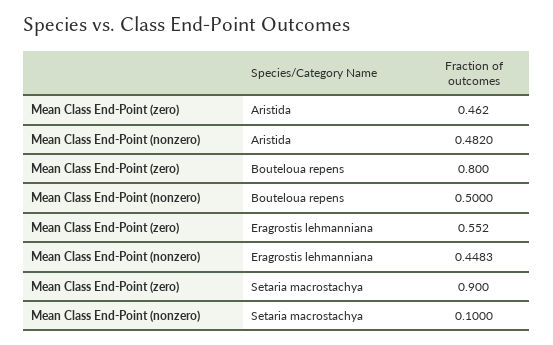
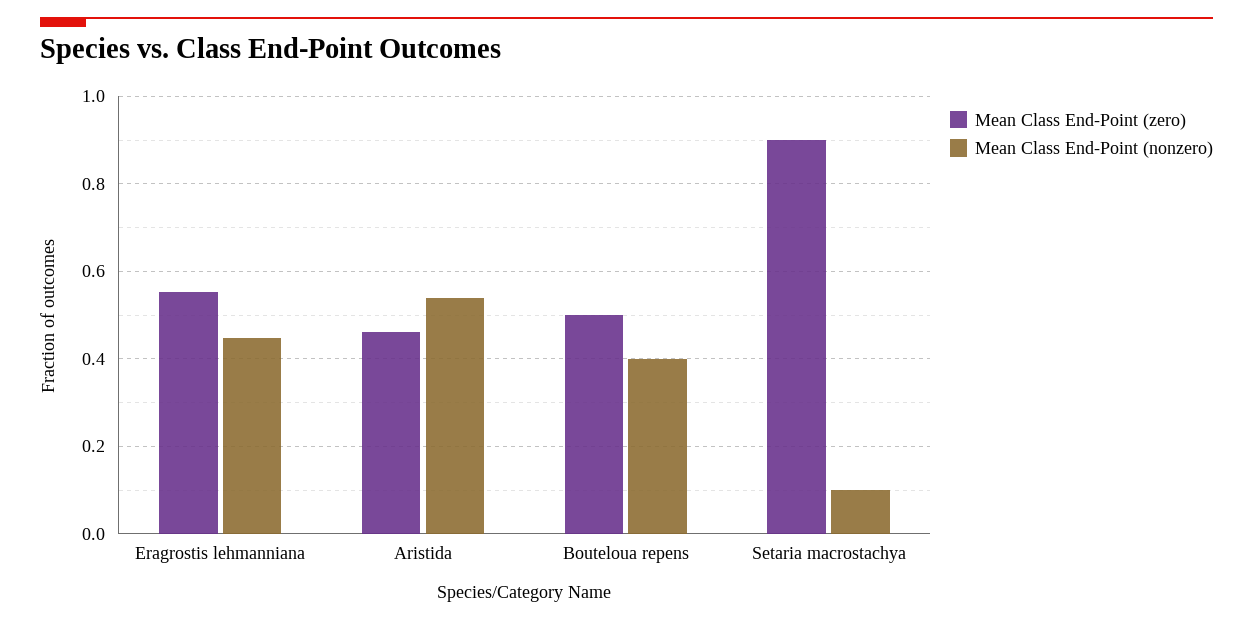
  {
    "Mean Class End-Point (zero)": {
      "Aristida": 0.462,
-     "Bouteloua repens": 0.8,
+     "Bouteloua repens": 0.5,
      "Eragrostis lehmanniana": 0.552,
      "Setaria macrostachya": 0.9
    },
    "Mean Class End-Point (nonzero)": {
-     "Aristida": 0.482,
+     "Aristida": 0.54,
-     "Bouteloua repens": 0.5,
+     "Bouteloua repens": 0.4,
      "Eragrostis lehmanniana": 0.4483,
      "Setaria macrostachya": 0.1
    }
  }

